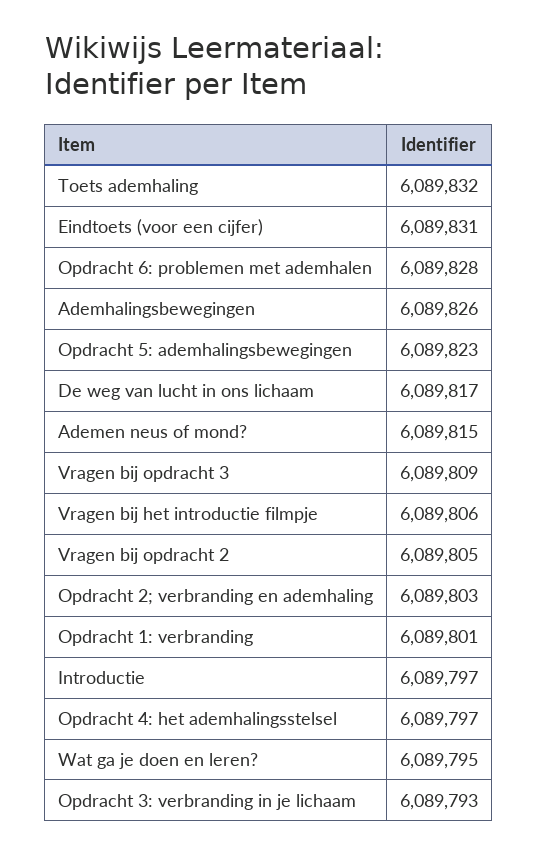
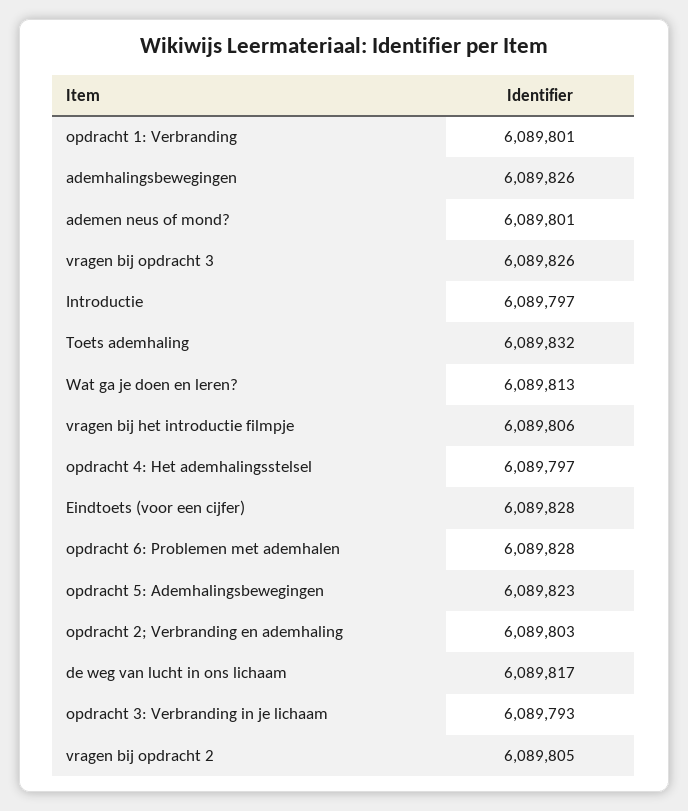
  {
    "Toets ademhaling": 6089832,
-   "Eindtoets (voor een cijfer)": 6089831,
+   "Eindtoets (voor een cijfer)": 6089828,
    "Opdracht 6: problemen met ademhalen": 6089828,
    "Ademhalingsbewegingen": 6089826,
    "Opdracht 5: ademhalingsbewegingen": 6089823,
    "De weg van lucht in ons lichaam": 6089817,
-   "Ademen neus of mond?": 6089815,
+   "Ademen neus of mond?": 6089801,
-   "Vragen bij opdracht 3": 6089809,
+   "Vragen bij opdracht 3": 6089826,
    "Vragen bij het introductie filmpje": 6089806,
    "Vragen bij opdracht 2": 6089805,
    "Opdracht 2; verbranding en ademhaling": 6089803,
    "Opdracht 1: verbranding": 6089801,
    "Introductie": 6089797,
    "Opdracht 4: het ademhalingsstelsel": 6089797,
-   "Wat ga je doen en leren?": 6089795,
+   "Wat ga je doen en leren?": 6089813,
    "Opdracht 3: verbranding in je lichaam": 6089793
  }

